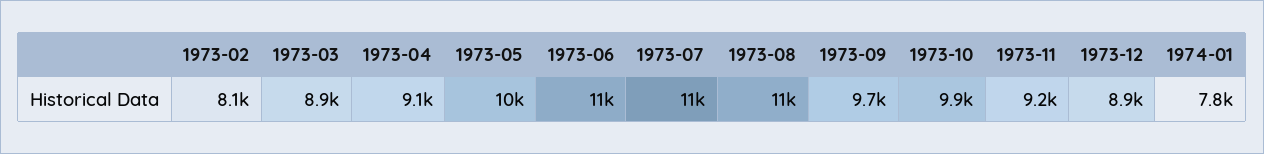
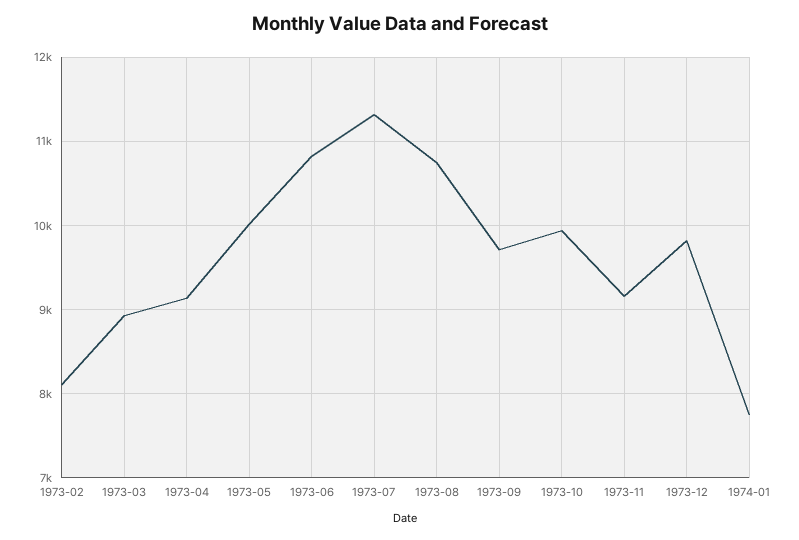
  {
    "1973-02": 8100,
    "1973-03": 8900,
    "1973-04": 9100,
    "1973-05": 10000,
    "1973-06": 11000,
    "1973-07": 11000,
    "1973-08": 11000,
    "1973-09": 9700,
    "1973-10": 9900,
    "1973-11": 9200,
-   "1973-12": 8900,
+   "1973-12": 9800,
    "1974-01": 7800
  }

